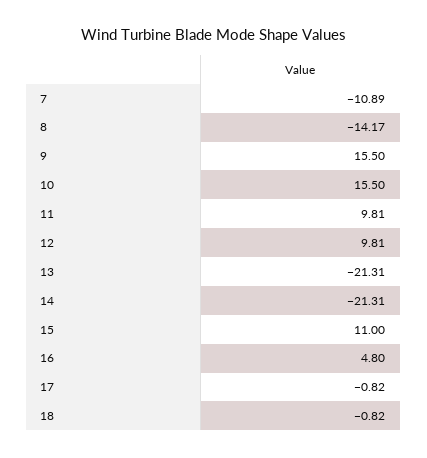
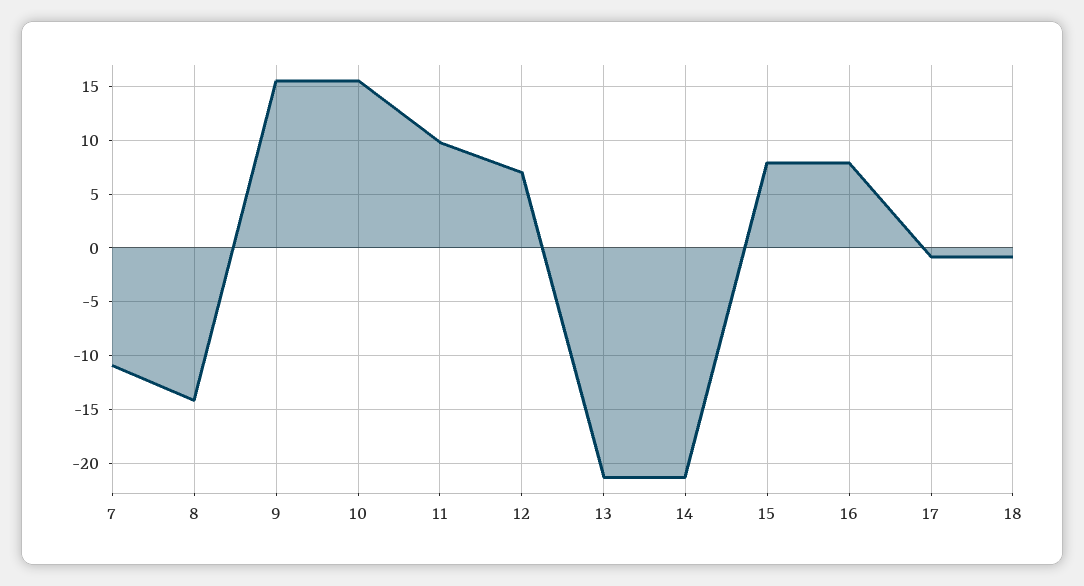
  {
    "7": -10.89,
    "8": -14.17,
    "9": 15.5,
    "10": 15.5,
    "11": 9.81,
-   "12": 9.81,
+   "12": 7,
    "13": -21.31,
    "14": -21.31,
-   "15": 11,
+   "15": 8,
-   "16": 4.8,
+   "16": 8,
    "17": -0.82,
    "18": -0.82
  }

